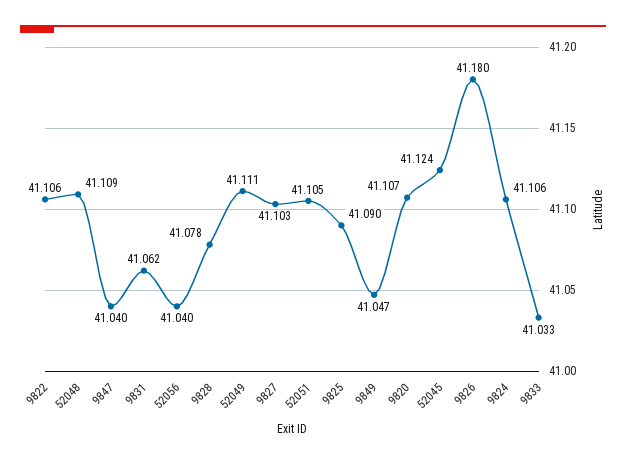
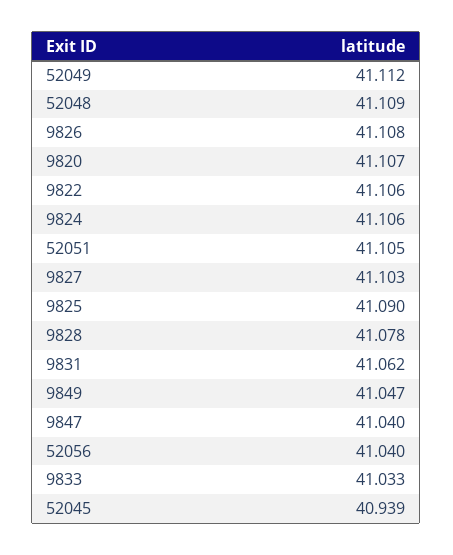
  {
    "9822": 41.106,
    "52048": 41.109,
    "9847": 41.04,
    "9831": 41.062,
    "52056": 41.04,
    "9828": 41.078,
-   "52049": 41.111,
+   "52049": 41.112,
    "9827": 41.103,
    "52051": 41.105,
    "9825": 41.09,
    "9849": 41.047,
    "9820": 41.107,
-   "52045": 41.124,
+   "52045": 40.939,
-   "9826": 41.18,
+   "9826": 41.108,
    "9824": 41.106,
    "9833": 41.033
  }

